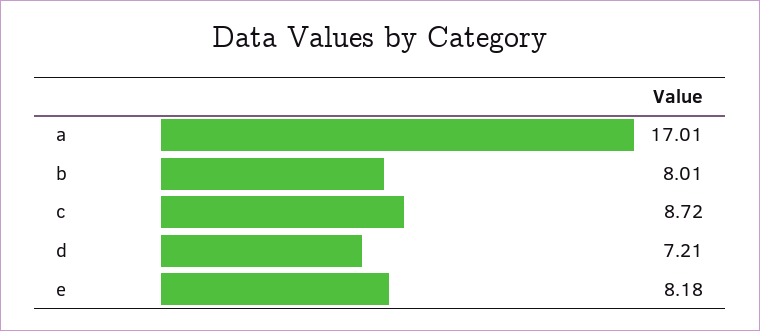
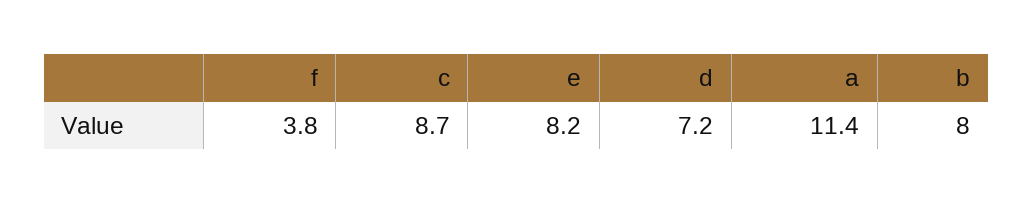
  {
-   "a": 17.01,
+   "a": 11.4,
    "b": 8.01,
    "c": 8.72,
    "d": 7.21,
-   "e": 8.18
+   "e": 8.18,
+   "f": 3.8
  }

